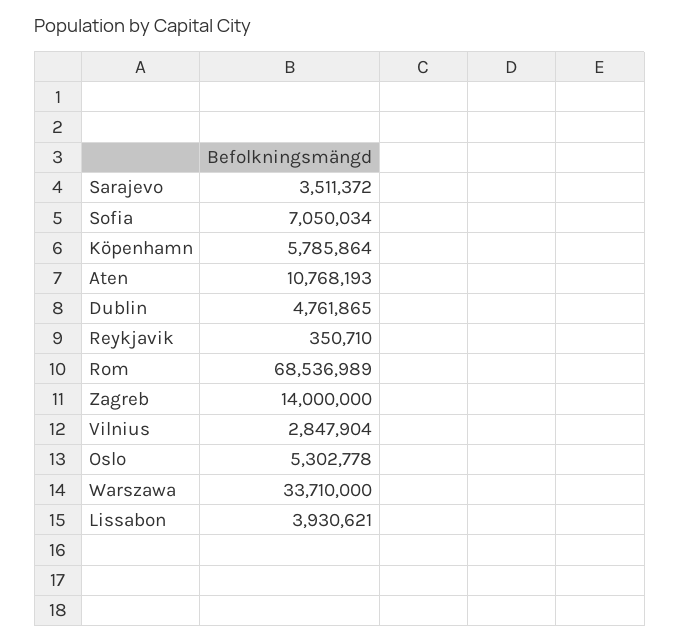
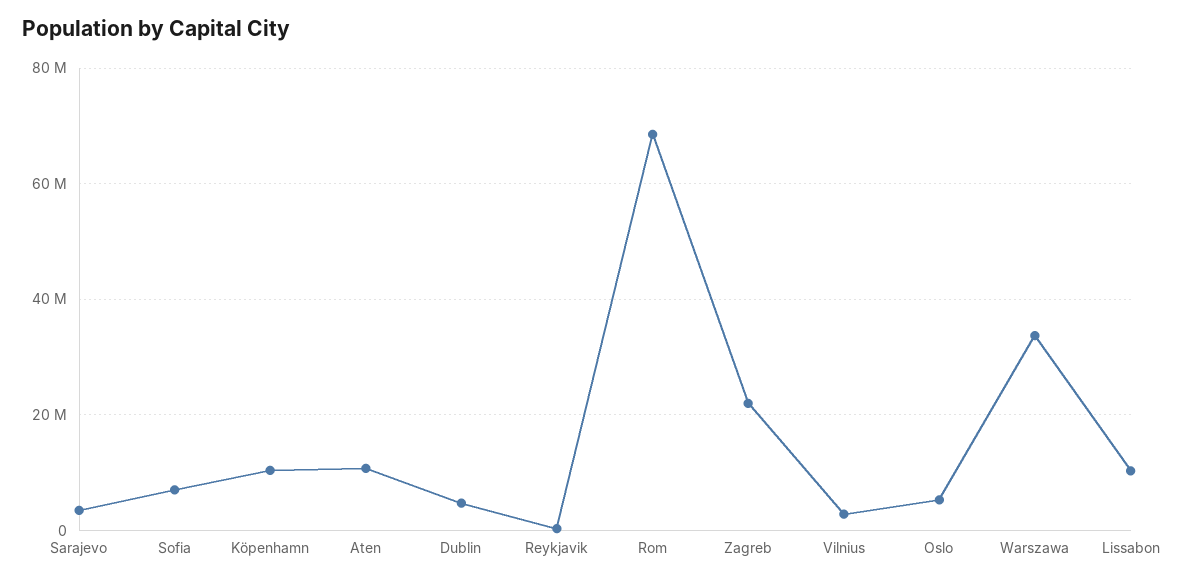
  {
    "Sarajevo": 3511372,
    "Sofia": 7050034,
-   "Köpenhamn": 5785864,
+   "Köpenhamn": 10000000,
    "Aten": 10768193,
    "Dublin": 4761865,
    "Reykjavik": 350710,
    "Rom": 68536989,
-   "Zagreb": 14000000,
+   "Zagreb": 22000000,
    "Vilnius": 2847904,
    "Oslo": 5302778,
    "Warszawa": 33710000,
-   "Lissabon": 3930621
+   "Lissabon": 10000000
  }

